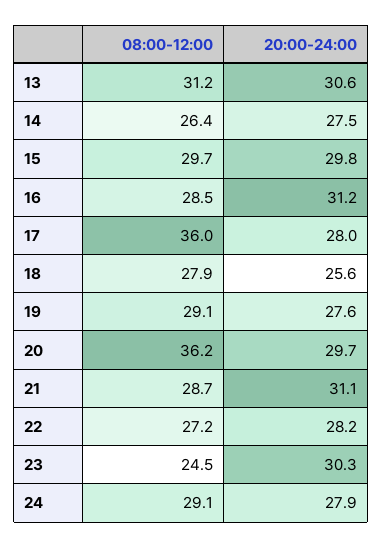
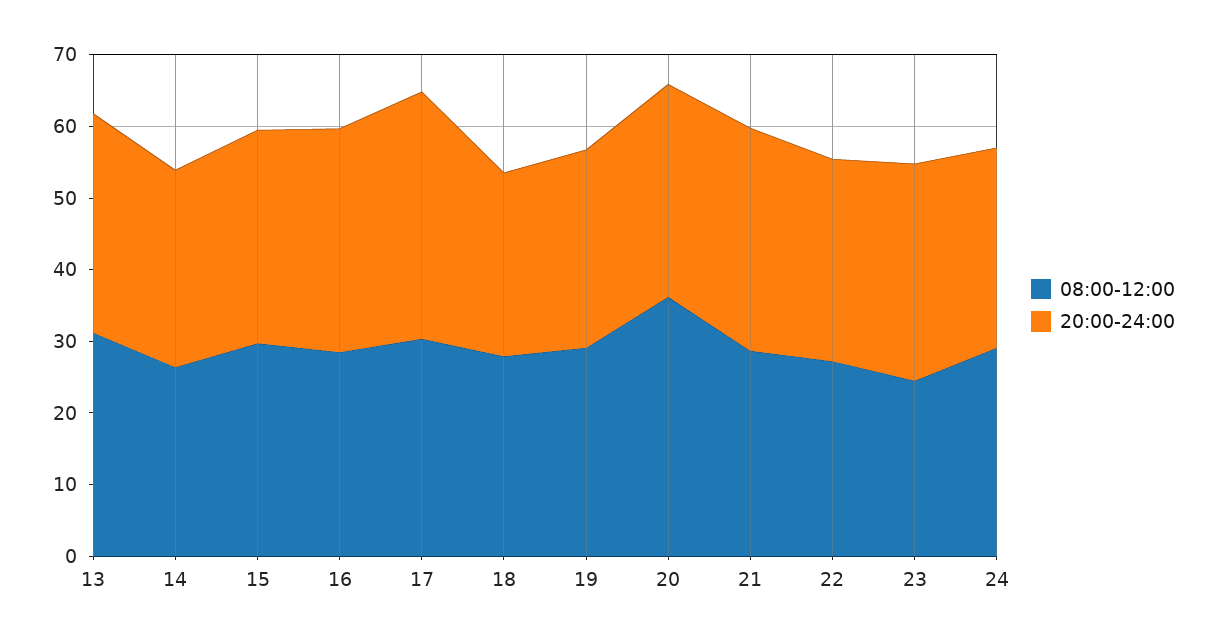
  {
    "08:00-12:00": {
      "13": 31.2,
      "14": 26.4,
      "15": 29.7,
      "16": 28.5,
-     "17": 36,
+     "17": 30,
      "18": 27.9,
      "19": 29.1,
      "20": 36.2,
      "21": 28.7,
      "22": 27.2,
      "23": 24.5,
      "24": 29.1
    },
    "20:00-24:00": {
      "13": 30.6,
      "14": 27.5,
      "15": 29.8,
      "16": 31.2,
-     "17": 28,
+     "17": 34,
      "18": 25.6,
      "19": 27.6,
      "20": 29.7,
      "21": 31.1,
      "22": 28.2,
      "23": 30.3,
      "24": 27.9
    }
  }

